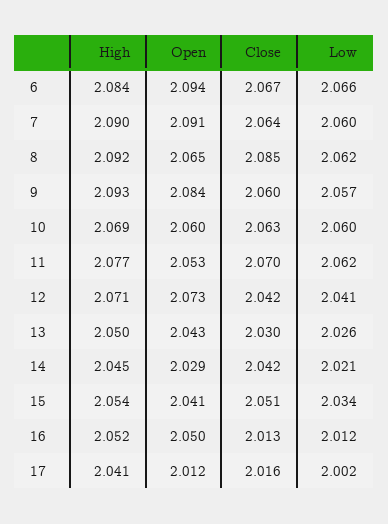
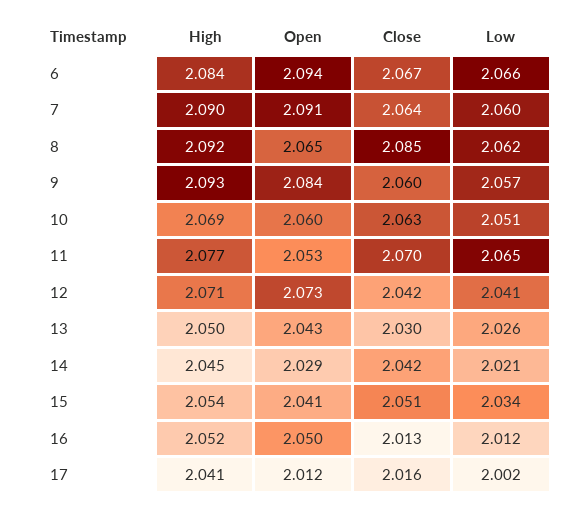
  {
    "High": {
      "6": 2.084,
      "7": 2.09,
      "8": 2.092,
      "9": 2.093,
      "10": 2.069,
      "11": 2.077,
      "12": 2.071,
      "13": 2.05,
      "14": 2.045,
      "15": 2.054,
      "16": 2.052,
      "17": 2.041
    },
    "Open": {
      "6": 2.094,
      "7": 2.091,
      "8": 2.065,
      "9": 2.084,
      "10": 2.06,
      "11": 2.053,
      "12": 2.073,
      "13": 2.043,
      "14": 2.029,
      "15": 2.041,
      "16": 2.05,
      "17": 2.012
    },
    "Close": {
      "6": 2.067,
      "7": 2.064,
      "8": 2.085,
      "9": 2.06,
      "10": 2.063,
      "11": 2.07,
      "12": 2.042,
      "13": 2.03,
      "14": 2.042,
      "15": 2.051,
      "16": 2.013,
      "17": 2.016
    },
    "Low": {
      "6": 2.066,
      "7": 2.06,
      "8": 2.062,
      "9": 2.057,
-     "10": 2.06,
+     "10": 2.051,
-     "11": 2.062,
+     "11": 2.065,
      "12": 2.041,
      "13": 2.026,
      "14": 2.021,
      "15": 2.034,
      "16": 2.012,
      "17": 2.002
    }
  }

